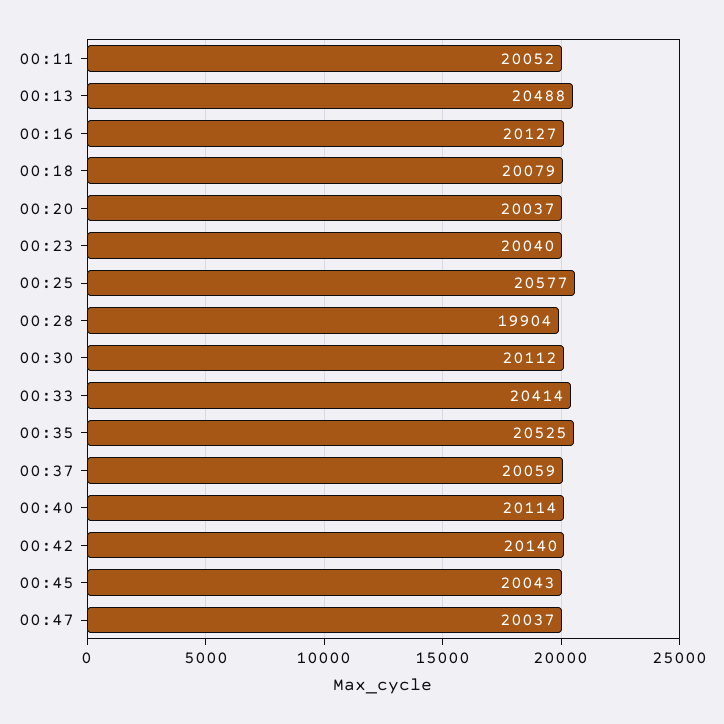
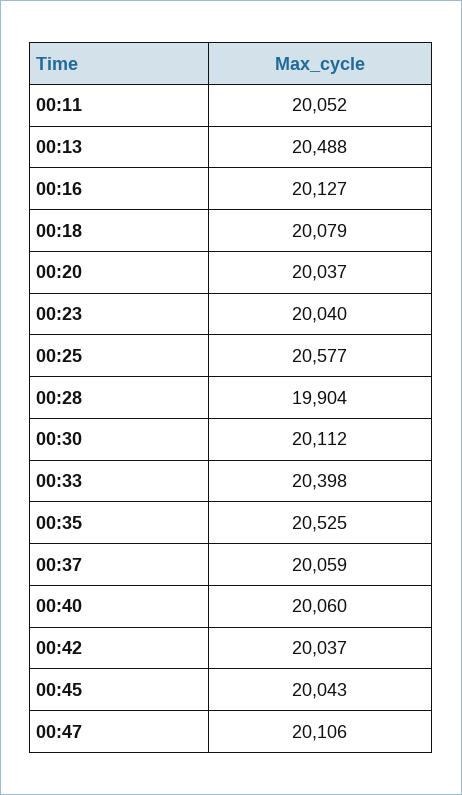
  {
    "00:11": 20052,
    "00:13": 20488,
    "00:16": 20127,
    "00:18": 20079,
    "00:20": 20037,
    "00:23": 20040,
    "00:25": 20577,
    "00:28": 19904,
    "00:30": 20112,
-   "00:33": 20414,
+   "00:33": 20398,
    "00:35": 20525,
    "00:37": 20059,
-   "00:40": 20114,
+   "00:40": 20060,
-   "00:42": 20140,
+   "00:42": 20037,
    "00:45": 20043,
-   "00:47": 20037
+   "00:47": 20106
  }

